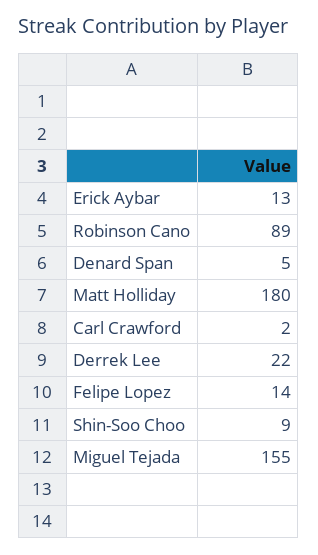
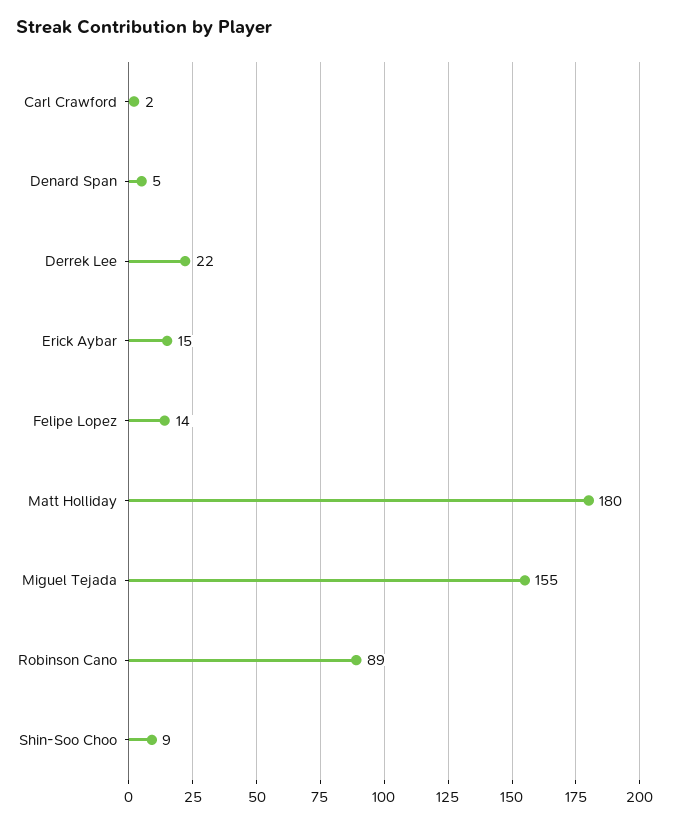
  {
-   "Erick Aybar": 13,
+   "Erick Aybar": 15,
    "Robinson Cano": 89,
    "Denard Span": 5,
    "Matt Holliday": 180,
    "Carl Crawford": 2,
    "Derrek Lee": 22,
    "Felipe Lopez": 14,
    "Shin-Soo Choo": 9,
    "Miguel Tejada": 155
  }

